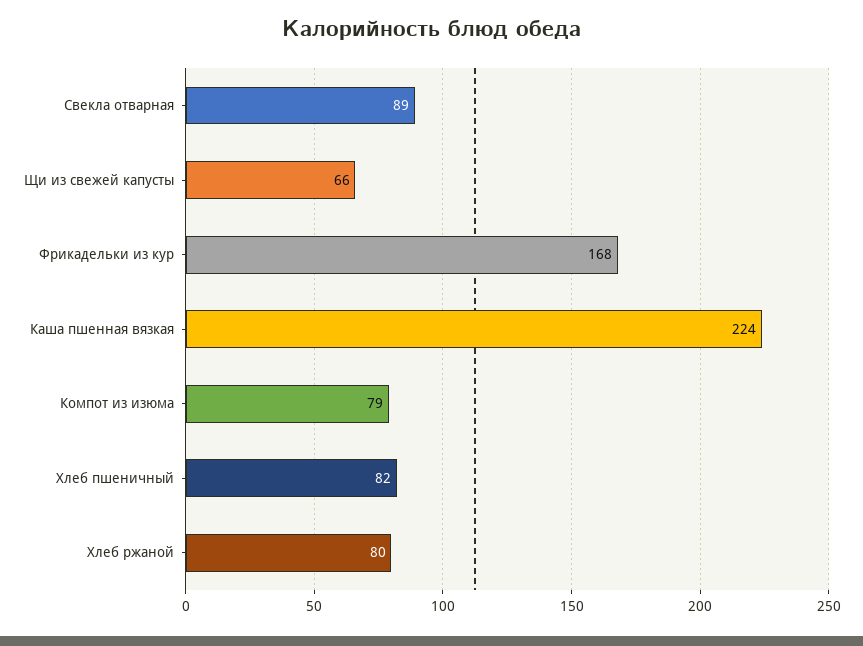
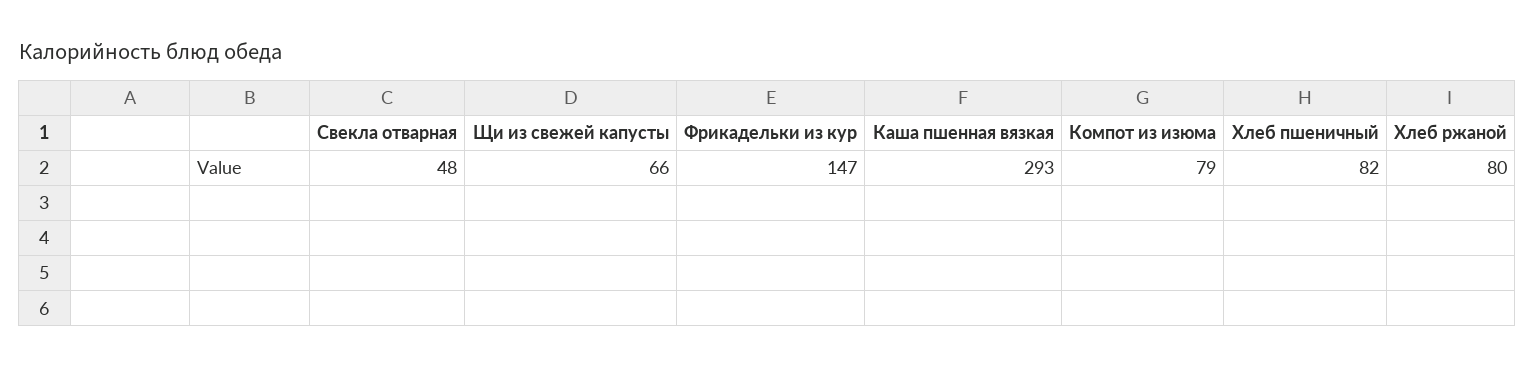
  {
-   "Свекла отварная": 89,
+   "Свекла отварная": 48,
    "Щи из свежей капусты": 66,
-   "Фрикадельки из кур": 168,
+   "Фрикадельки из кур": 147,
-   "Каша пшенная вязкая": 224,
+   "Каша пшенная вязкая": 293,
    "Компот из изюма": 79,
    "Хлеб пшеничный": 82,
    "Хлеб ржаной": 80
  }

